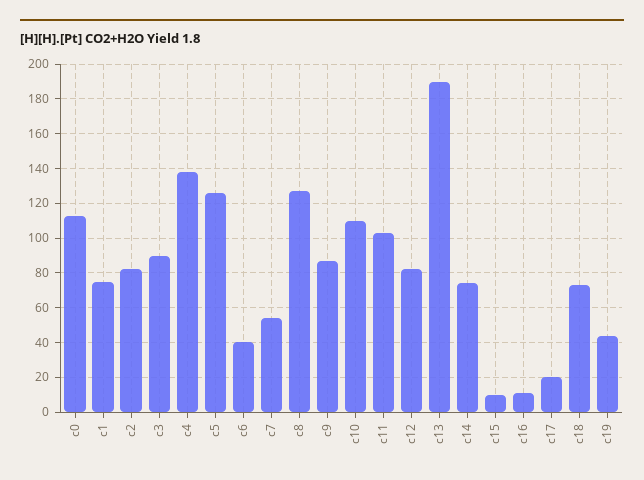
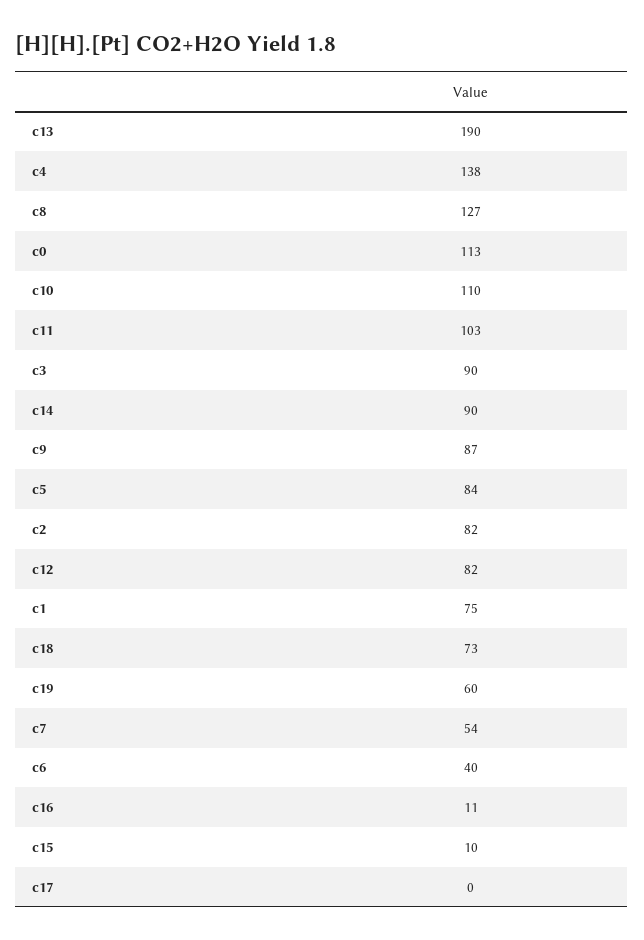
  {
    "c0": 113,
    "c1": 75,
    "c2": 82,
    "c3": 90,
    "c4": 138,
-   "c5": 125,
+   "c5": 84,
    "c6": 40,
    "c7": 54,
    "c8": 127,
    "c9": 87,
    "c10": 110,
    "c11": 103,
    "c12": 82,
    "c13": 190,
-   "c14": 75,
+   "c14": 90,
    "c15": 10,
    "c16": 11,
-   "c17": 20,
+   "c17": 0,
    "c18": 73,
-   "c19": 45
+   "c19": 60
  }

